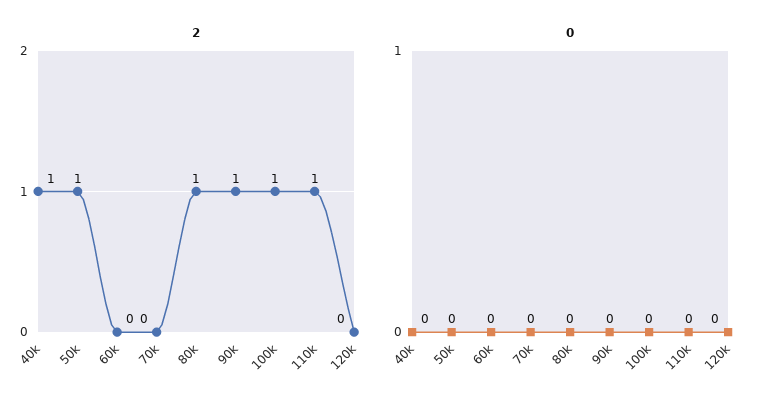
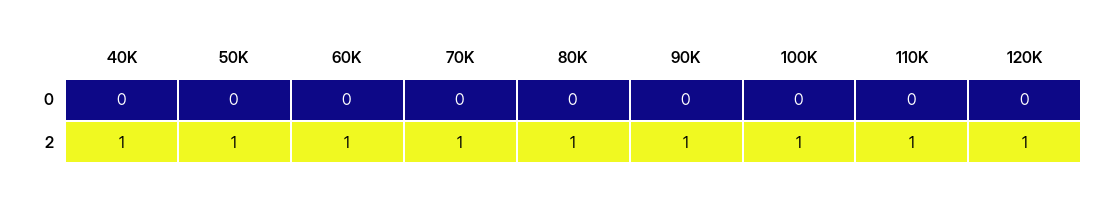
  {
    "2": {
      "40k": 1,
      "50k": 1,
-     "60k": 0,
+     "60k": 1,
-     "70k": 0,
+     "70k": 1,
      "80k": 1,
      "90k": 1,
      "100k": 1,
      "110k": 1,
-     "120k": 0
+     "120k": 1
    },
    "0": {
      "40k": 0,
      "50k": 0,
      "60k": 0,
      "70k": 0,
      "80k": 0,
      "90k": 0,
      "100k": 0,
      "110k": 0,
      "120k": 0
    }
  }

